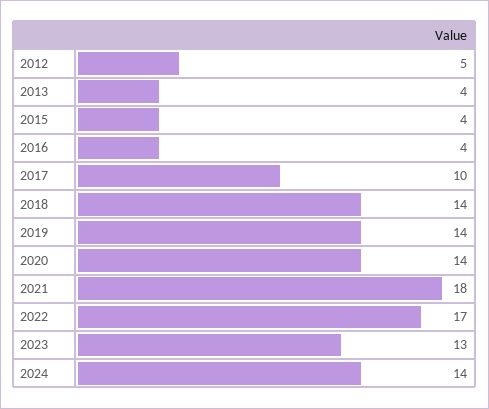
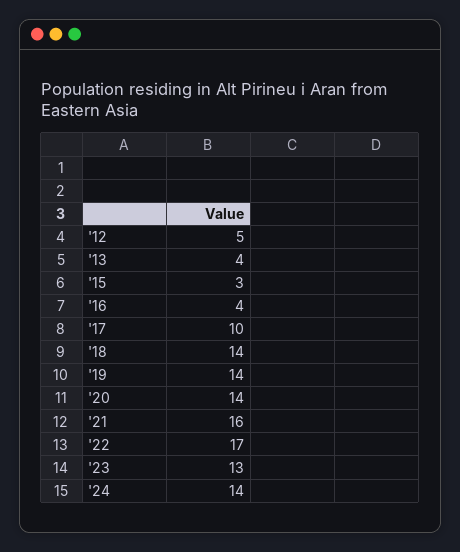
  {
    "2012": 5,
    "2013": 4,
-   "2015": 4,
+   "2015": 3,
    "2016": 4,
    "2017": 10,
    "2018": 14,
    "2019": 14,
    "2020": 14,
-   "2021": 18,
+   "2021": 16,
    "2022": 17,
    "2023": 13,
    "2024": 14
  }

